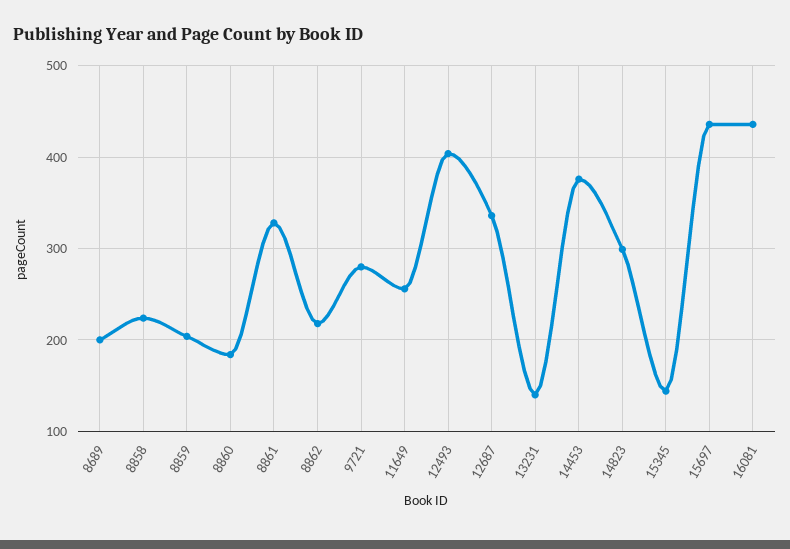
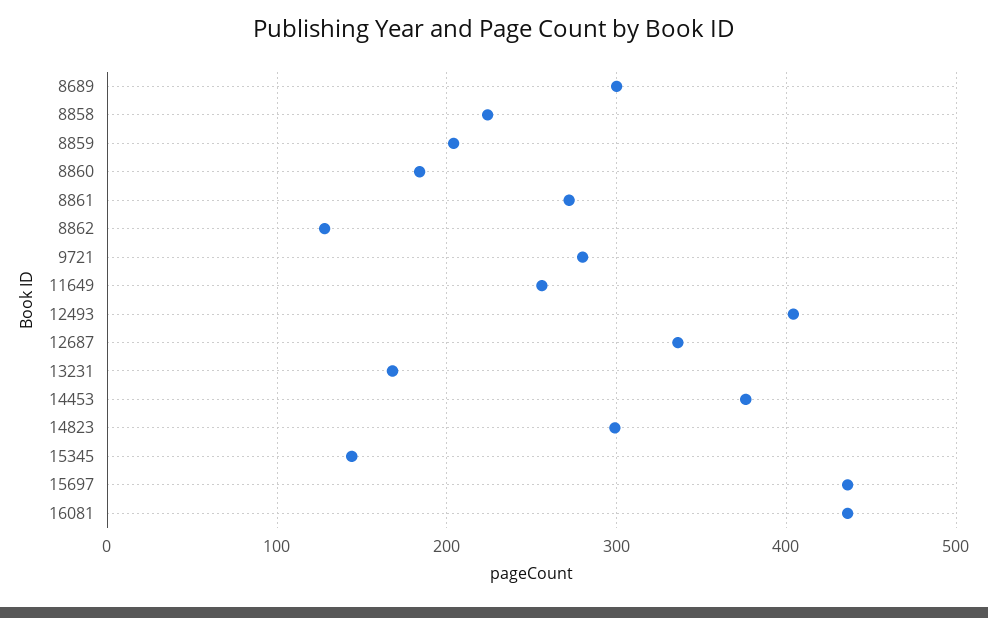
  {
-   "8689": 200,
+   "8689": 300,
    "8858": 220,
    "8859": 200,
    "8860": 180,
-   "8861": 330,
+   "8861": 270,
-   "8862": 220,
+   "8862": 130,
    "9721": 280,
    "11649": 260,
    "12493": 400,
    "12687": 340,
-   "13231": 140,
+   "13231": 170,
    "14453": 380,
    "14823": 300,
    "15345": 140,
    "15697": 440,
    "16081": 440
  }

